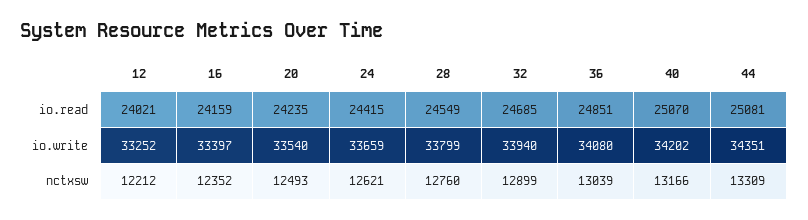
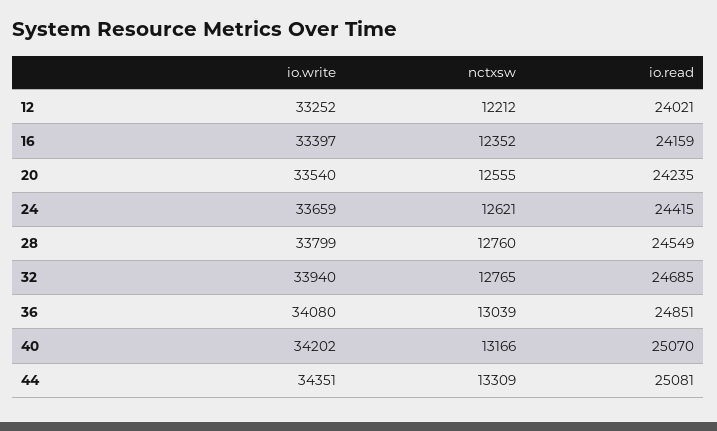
  {
    "12": {
      "io.read": 24021,
      "io.write": 33252,
      "nctxsw": 12212
    },
    "16": {
      "io.read": 24159,
      "io.write": 33397,
      "nctxsw": 12352
    },
    "20": {
      "io.read": 24235,
      "io.write": 33540,
-     "nctxsw": 12493
+     "nctxsw": 12555
    },
    "24": {
      "io.read": 24415,
      "io.write": 33659,
      "nctxsw": 12621
    },
    "28": {
      "io.read": 24549,
      "io.write": 33799,
      "nctxsw": 12760
    },
    "32": {
      "io.read": 24685,
      "io.write": 33940,
-     "nctxsw": 12899
+     "nctxsw": 12765
    },
    "36": {
      "io.read": 24851,
      "io.write": 34080,
      "nctxsw": 13039
    },
    "40": {
      "io.read": 25070,
      "io.write": 34202,
      "nctxsw": 13166
    },
    "44": {
      "io.read": 25081,
      "io.write": 34351,
      "nctxsw": 13309
    }
  }

